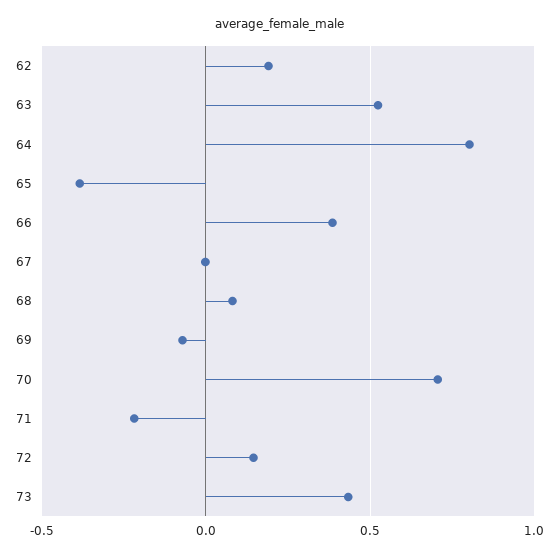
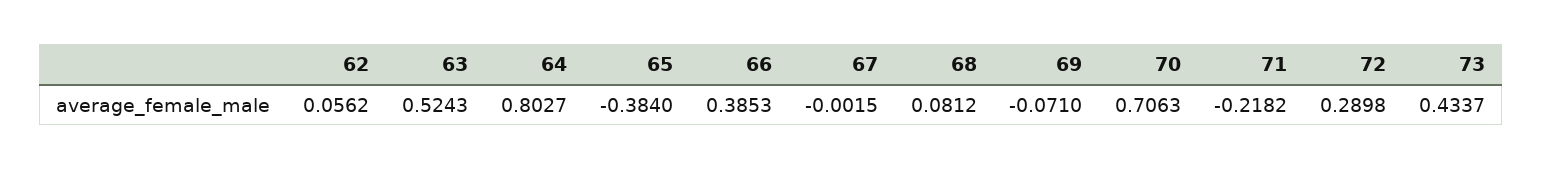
  {
-   "62": 0.2,
+   "62": 0.0562,
    "63": 0.5243,
    "64": 0.8027,
    "65": -0.384,
    "66": 0.3853,
    "67": -0.0015,
    "68": 0.0812,
    "69": -0.071,
    "70": 0.7063,
    "71": -0.2182,
-   "72": 0.15,
+   "72": 0.2898,
    "73": 0.4337
  }

